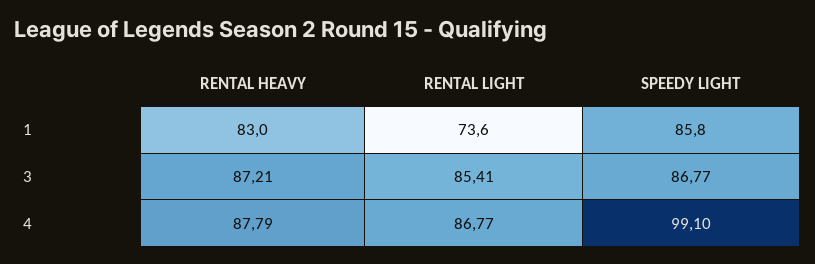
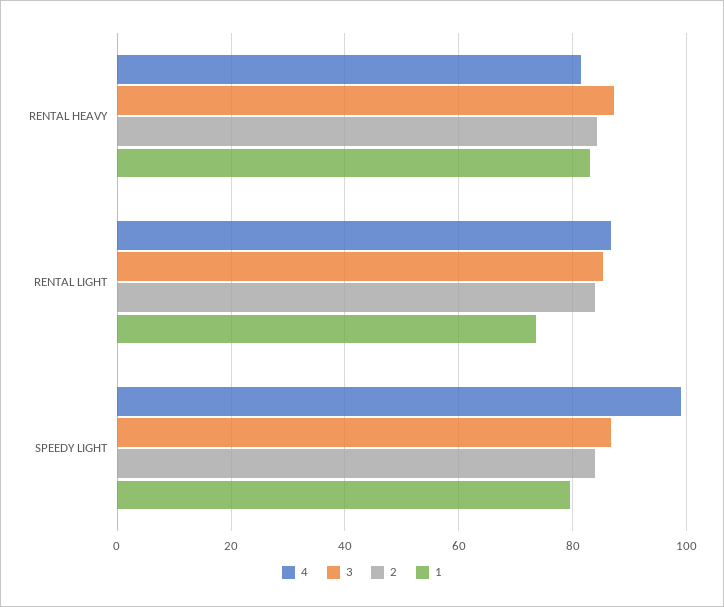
  {
    "1": {
      "RENTAL HEAVY": 83,
      "RENTAL LIGHT": 73.6,
-     "SPEEDY LIGHT": 85.8
+     "SPEEDY LIGHT": 80
    },
    "3": {
      "RENTAL HEAVY": 87.21,
      "RENTAL LIGHT": 85.41,
      "SPEEDY LIGHT": 86.77
    },
    "4": {
-     "RENTAL HEAVY": 87.79,
+     "RENTAL HEAVY": 82,
      "RENTAL LIGHT": 86.77,
      "SPEEDY LIGHT": 99.1
-   }
+   },
+   "2": {
+     "RENTAL HEAVY": 84,
+     "RENTAL LIGHT": 84,
+     "SPEEDY LIGHT": 84
+   }
  }

